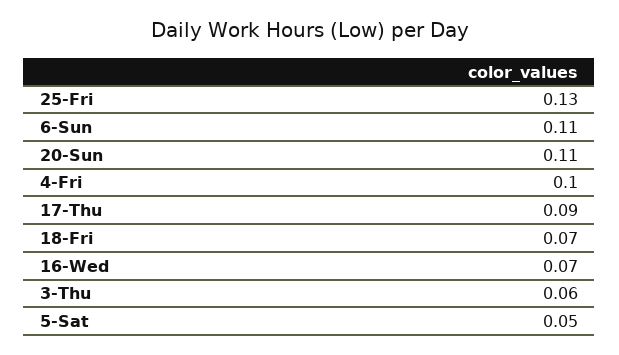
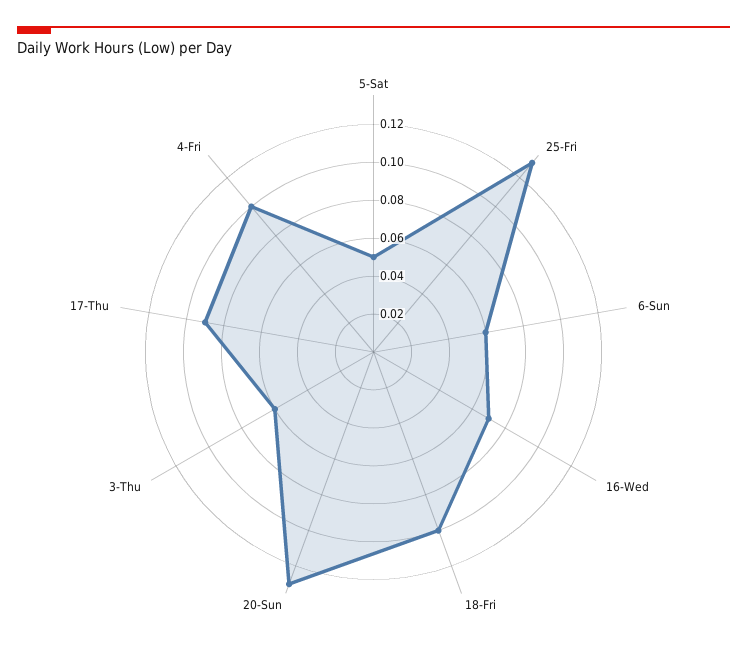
  {
    "25-Fri": 0.13,
-   "6-Sun": 0.11,
+   "6-Sun": 0.06,
-   "20-Sun": 0.11,
+   "20-Sun": 0.13,
    "4-Fri": 0.1,
    "17-Thu": 0.09,
-   "18-Fri": 0.07,
+   "18-Fri": 0.1,
    "16-Wed": 0.07,
    "3-Thu": 0.06,
    "5-Sat": 0.05
  }

